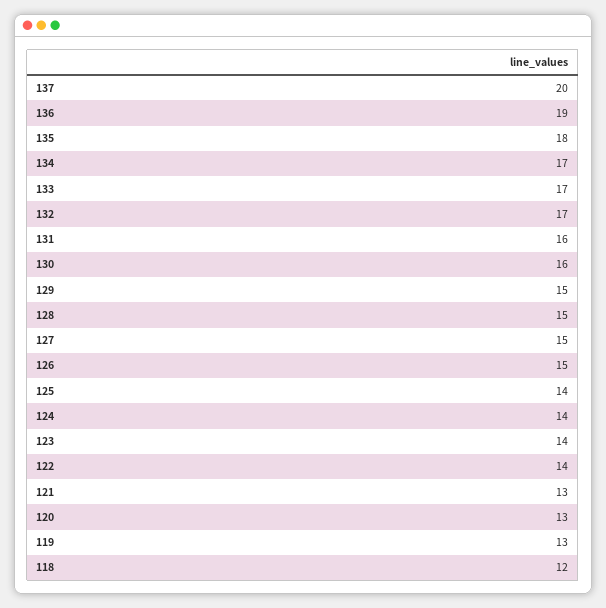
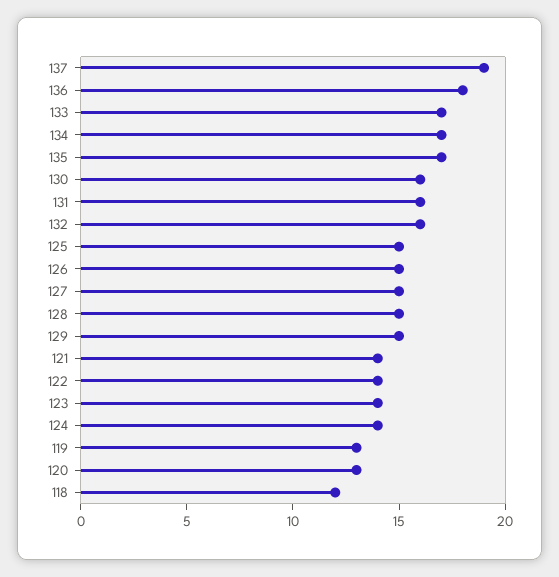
  {
-   "137": 20,
+   "137": 19,
-   "136": 19,
+   "136": 18,
-   "135": 18,
+   "135": 17,
    "134": 17,
    "133": 17,
-   "132": 17,
+   "132": 16,
    "131": 16,
    "130": 16,
    "129": 15,
    "128": 15,
    "127": 15,
    "126": 15,
-   "125": 14,
+   "125": 15,
    "124": 14,
    "123": 14,
    "122": 14,
-   "121": 13,
+   "121": 14,
    "120": 13,
    "119": 13,
    "118": 12
  }

